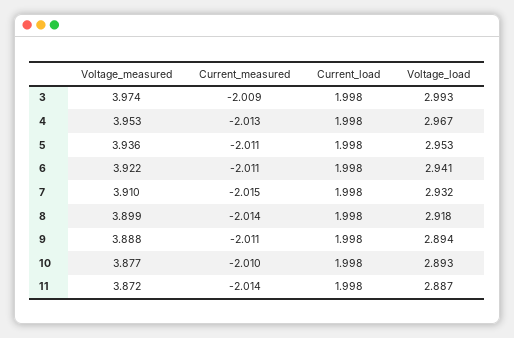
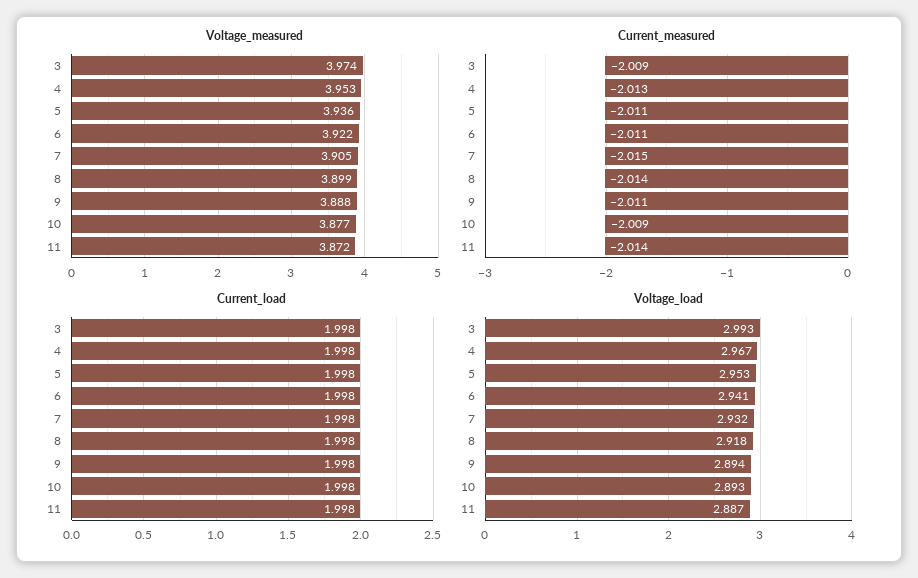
  {
    "Voltage_measured": {
      "3": 3.974,
      "4": 3.953,
      "5": 3.936,
      "6": 3.922,
-     "7": 3.91,
+     "7": 3.905,
      "8": 3.899,
      "9": 3.888,
      "10": 3.877,
      "11": 3.872
    },
    "Current_measured": {
      "3": -2.009,
      "4": -2.013,
      "5": -2.011,
      "6": -2.011,
      "7": -2.015,
      "8": -2.014,
      "9": -2.011,
-     "10": -2.01,
+     "10": -2.009,
      "11": -2.014
    },
    "Current_load": {
      "3": 1.998,
      "4": 1.998,
      "5": 1.998,
      "6": 1.998,
      "7": 1.998,
      "8": 1.998,
      "9": 1.998,
      "10": 1.998,
      "11": 1.998
    },
    "Voltage_load": {
      "3": 2.993,
      "4": 2.967,
      "5": 2.953,
      "6": 2.941,
      "7": 2.932,
      "8": 2.918,
      "9": 2.894,
      "10": 2.893,
      "11": 2.887
    }
  }

